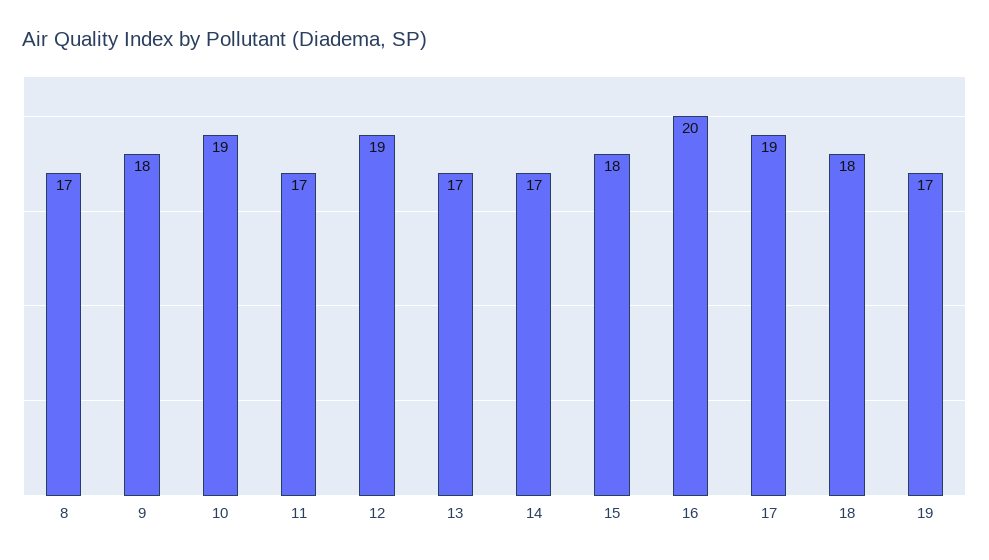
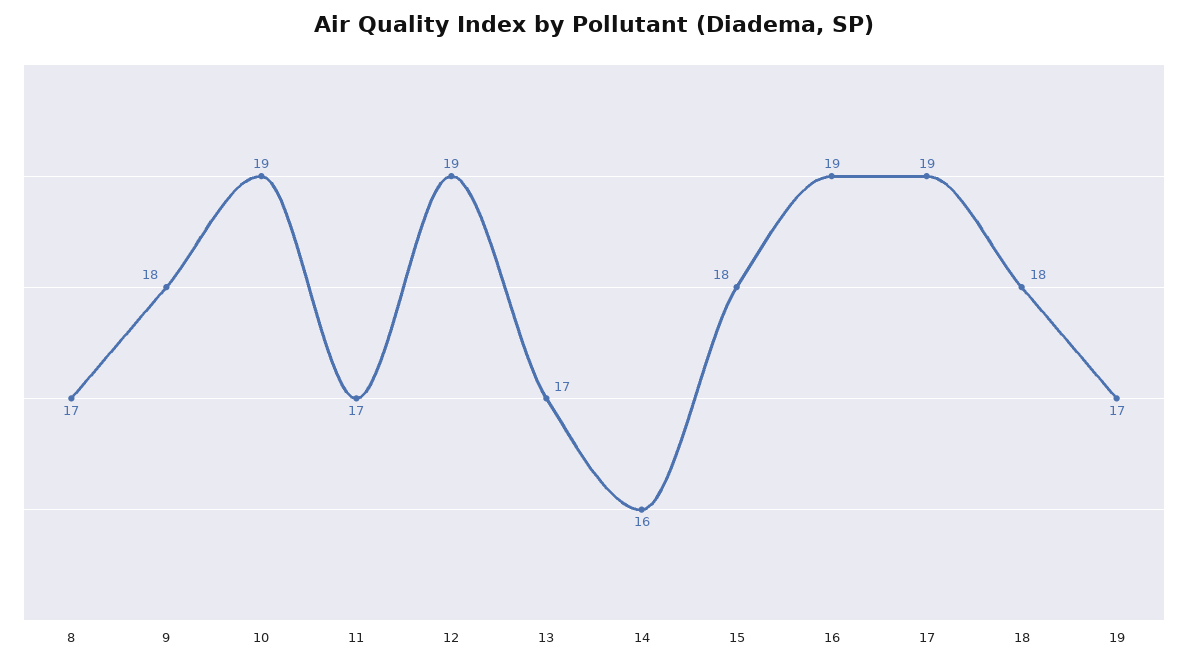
  {
    "8": 17,
    "9": 18,
    "10": 19,
    "11": 17,
    "12": 19,
    "13": 17,
-   "14": 17,
+   "14": 16,
    "15": 18,
-   "16": 20,
+   "16": 19,
    "17": 19,
    "18": 18,
    "19": 17
  }

